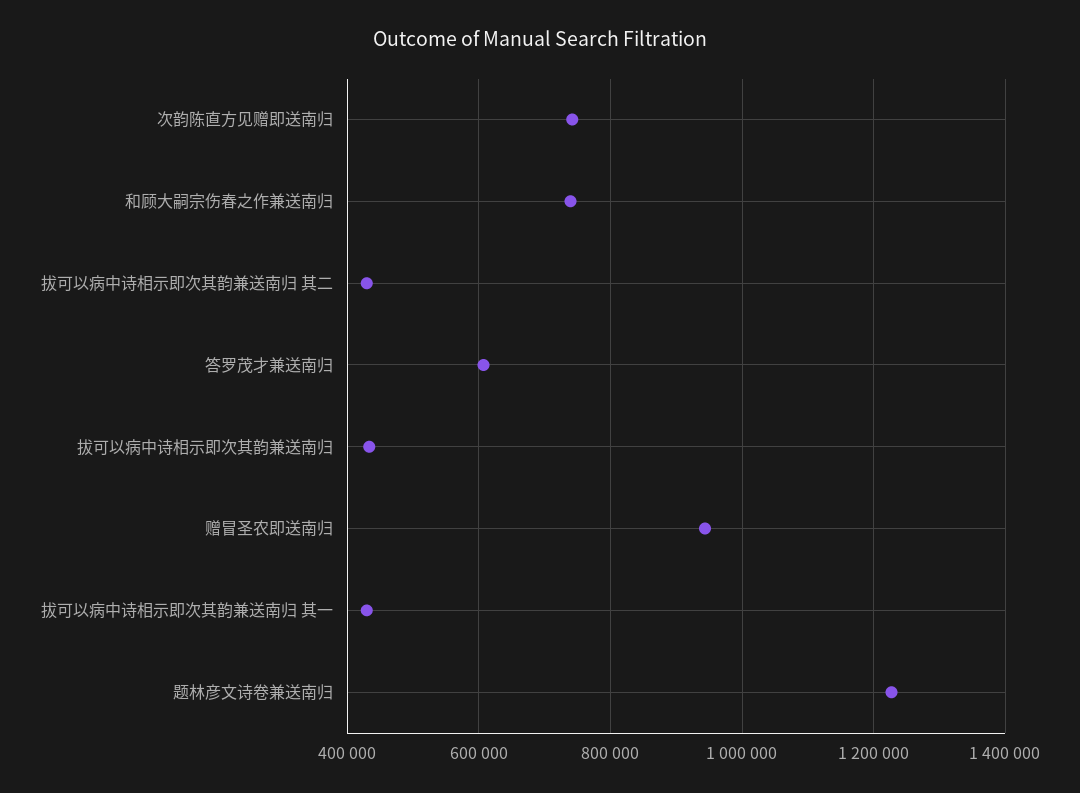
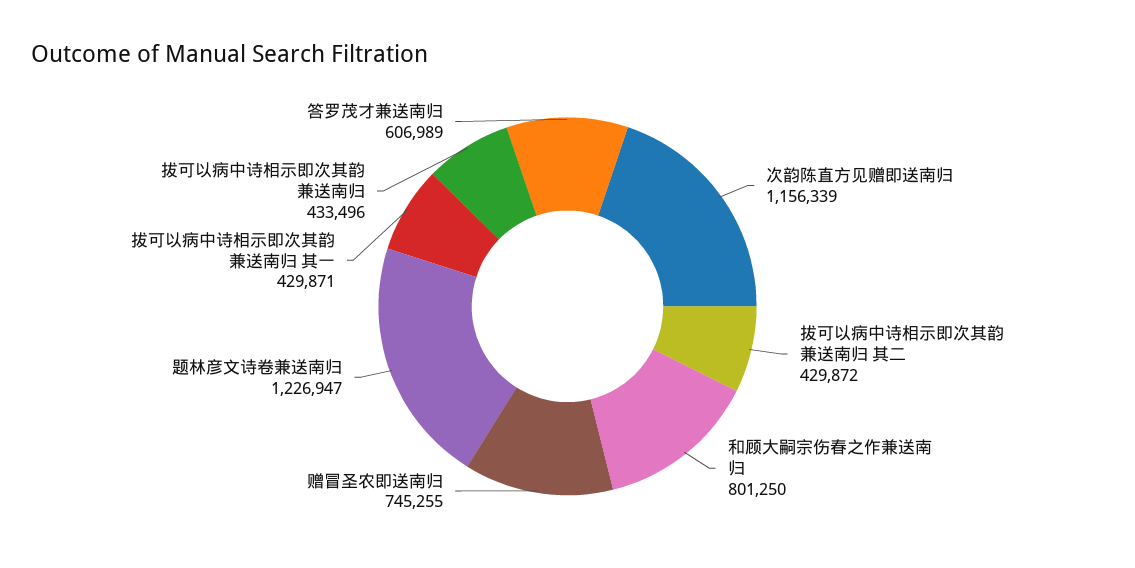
  {
-   "次韵陈直方见赠即送南归": 740000,
+   "次韵陈直方见赠即送南归": 1156339,
-   "和顾大嗣宗伤春之作兼送南归": 740000,
+   "和顾大嗣宗伤春之作兼送南归": 801250,
    "拔可以病中诗相示即次其韵兼送南归 其二": 429872,
    "答罗茂才兼送南归": 606989,
    "拔可以病中诗相示即次其韵兼送南归": 433496,
-   "赠冒圣农即送南归": 940000,
+   "赠冒圣农即送南归": 745255,
    "拔可以病中诗相示即次其韵兼送南归 其一": 429871,
    "题林彦文诗卷兼送南归": 1226947
  }

